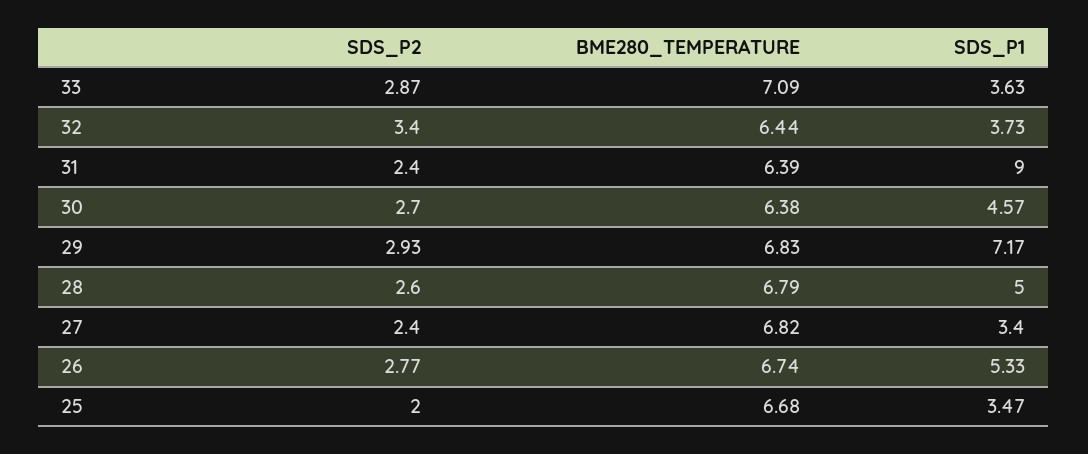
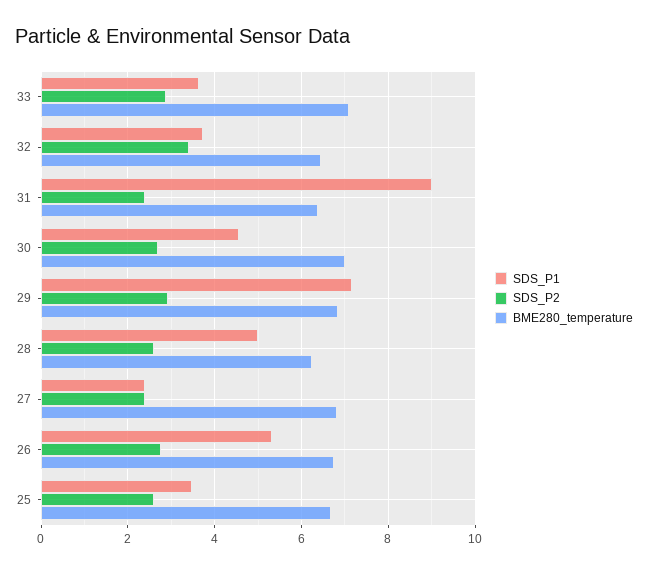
  {
    "SDS_P2": {
      "33": 2.87,
      "32": 3.4,
      "31": 2.4,
      "30": 2.7,
      "29": 2.93,
      "28": 2.6,
      "27": 2.4,
      "26": 2.77,
-     "25": 2
+     "25": 2.6
    },
    "BME280_TEMPERATURE": {
      "33": 7.09,
      "32": 6.44,
      "31": 6.39,
-     "30": 6.38,
+     "30": 7,
      "29": 6.83,
-     "28": 6.79,
+     "28": 6.2,
      "27": 6.82,
      "26": 6.74,
      "25": 6.68
    },
    "SDS_P1": {
      "33": 3.63,
      "32": 3.73,
      "31": 9,
      "30": 4.57,
      "29": 7.17,
      "28": 5,
-     "27": 3.4,
+     "27": 2.4,
      "26": 5.33,
      "25": 3.47
    }
  }

